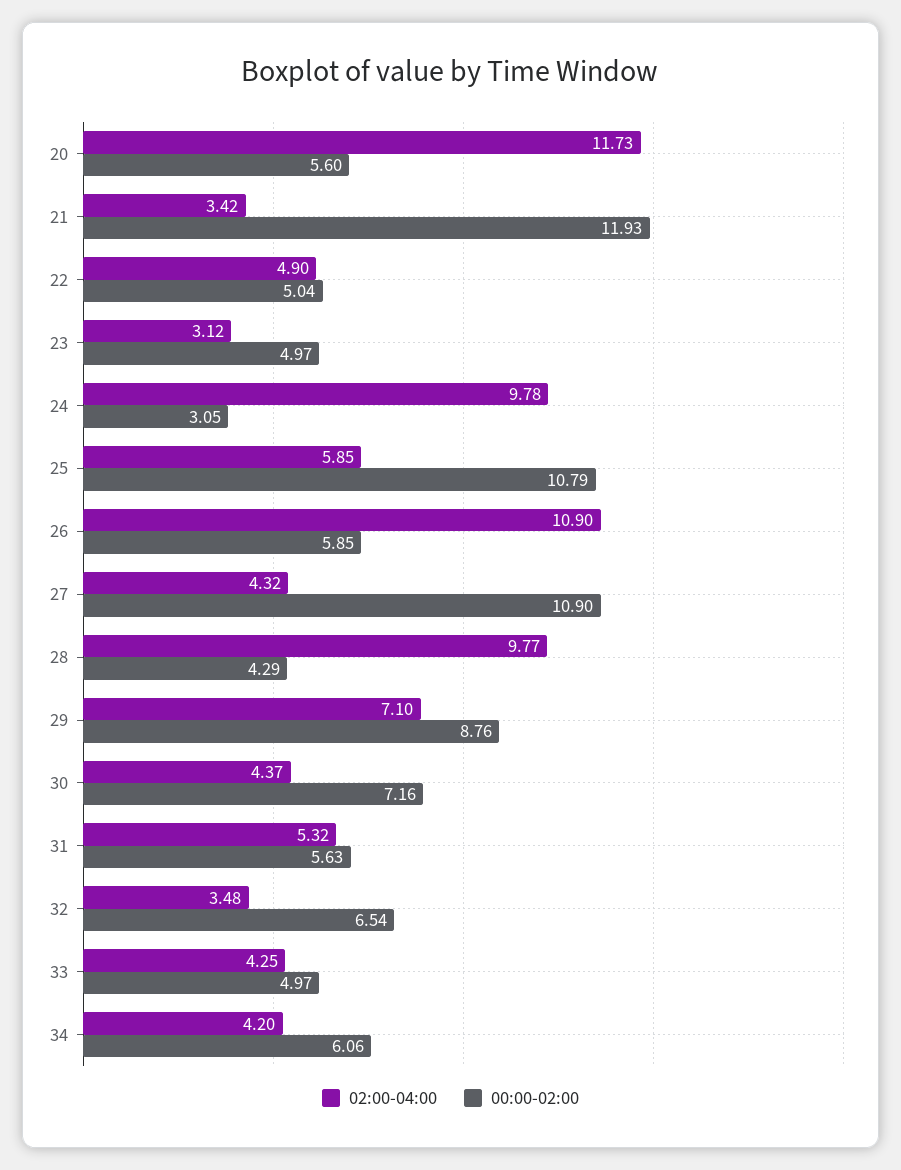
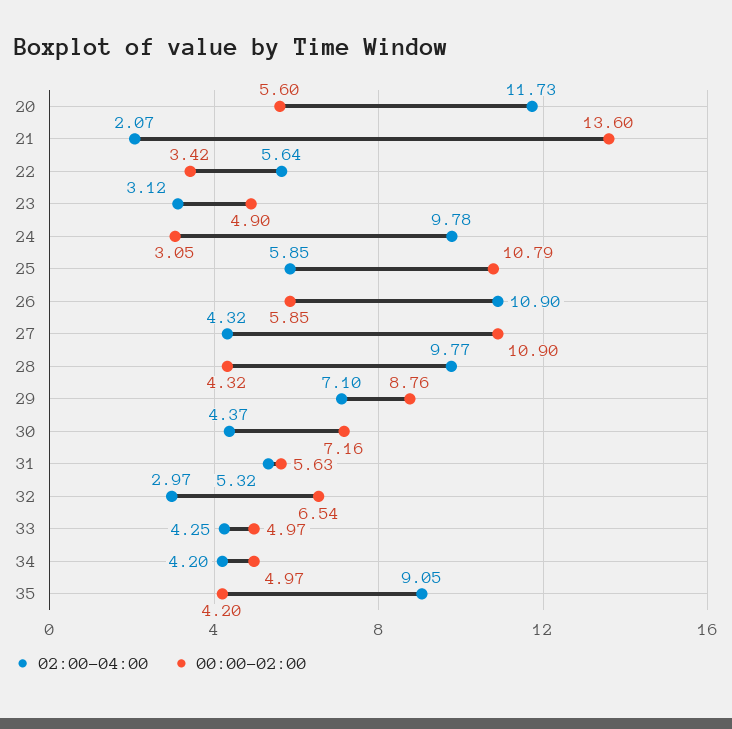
  {
    "02:00-04:00": {
      "20": 11.73,
-     "21": 3.42,
+     "21": 2.07,
-     "22": 4.9,
+     "22": 5.64,
      "23": 3.12,
      "24": 9.78,
      "25": 5.85,
      "26": 10.9,
      "27": 4.32,
      "28": 9.77,
      "29": 7.1,
      "30": 4.37,
      "31": 5.32,
-     "32": 3.48,
+     "32": 2.97,
      "33": 4.25,
-     "34": 4.2
+     "34": 4.2,
+     "35": 9.05
    },
    "00:00-02:00": {
      "20": 5.6,
-     "21": 11.93,
+     "21": 13.6,
-     "22": 5.04,
+     "22": 3.42,
-     "23": 4.97,
+     "23": 4.9,
      "24": 3.05,
      "25": 10.79,
      "26": 5.85,
      "27": 10.9,
-     "28": 4.29,
+     "28": 4.32,
      "29": 8.76,
      "30": 7.16,
      "31": 5.63,
      "32": 6.54,
      "33": 4.97,
-     "34": 6.06
+     "34": 4.97,
+     "35": 4.2
    }
  }

